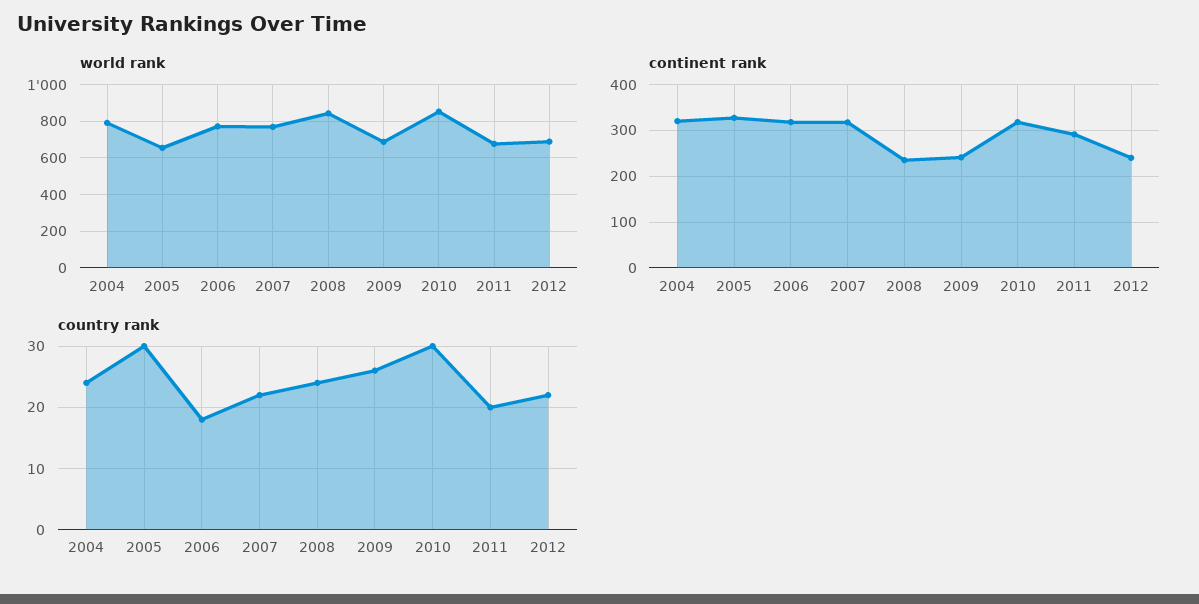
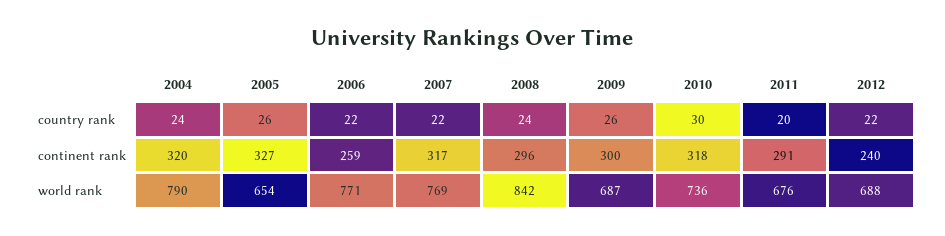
  {
    "world rank": {
      "2004": 790,
      "2005": 654,
      "2006": 771,
      "2007": 769,
      "2008": 842,
      "2009": 687,
-     "2010": 850,
+     "2010": 736,
      "2011": 676,
      "2012": 688
    },
    "continent rank": {
      "2004": 320,
      "2005": 327,
-     "2006": 320,
+     "2006": 259,
      "2007": 317,
-     "2008": 240,
+     "2008": 296,
-     "2009": 240,
+     "2009": 300,
      "2010": 318,
      "2011": 291,
      "2012": 240
    },
    "country rank": {
      "2004": 24,
-     "2005": 30,
+     "2005": 26,
-     "2006": 18,
+     "2006": 22,
      "2007": 22,
      "2008": 24,
      "2009": 26,
      "2010": 30,
      "2011": 20,
      "2012": 22
    }
  }

